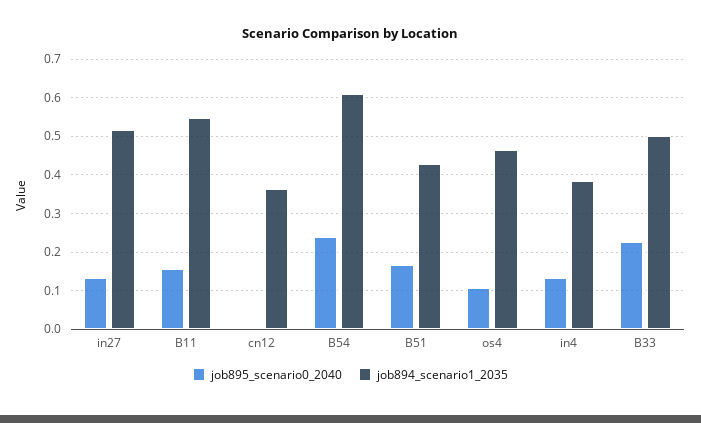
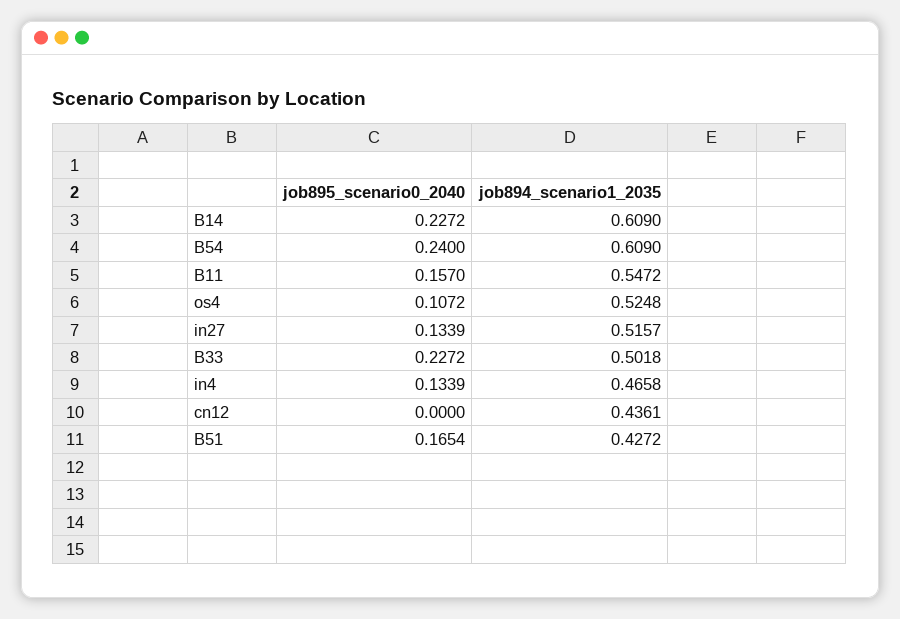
  {
    "job895_scenario0_2040": {
      "in27": 0.1339,
      "B11": 0.157,
      "cn12": 0,
      "B54": 0.24,
      "B51": 0.1654,
      "os4": 0.1072,
      "in4": 0.1339,
-     "B33": 0.2272
+     "B33": 0.2272,
+     "B14": 0.2272
    },
    "job894_scenario1_2035": {
      "in27": 0.5157,
      "B11": 0.5472,
-     "cn12": 0.36,
+     "cn12": 0.4361,
      "B54": 0.609,
      "B51": 0.4272,
-     "os4": 0.46,
+     "os4": 0.5248,
-     "in4": 0.38,
+     "in4": 0.4658,
-     "B33": 0.5018
+     "B33": 0.5018,
+     "B14": 0.609
    }
  }

